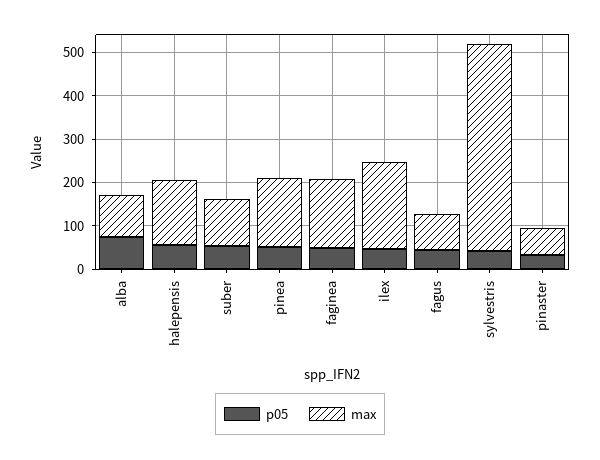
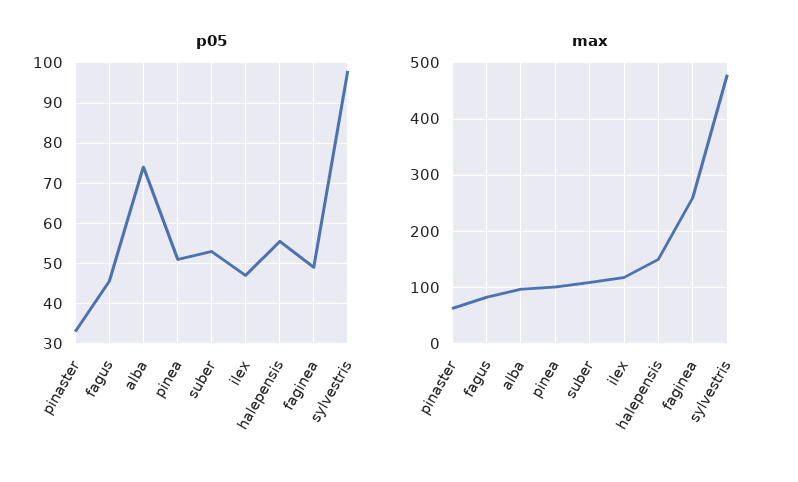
  {
    "p05": {
      "alba": 74,
      "halepensis": 56,
      "suber": 54,
      "pinea": 52,
      "faginea": 50,
      "ilex": 48,
      "fagus": 46,
-     "sylvestris": 40,
+     "sylvestris": 98,
      "pinaster": 34
    },
    "max": {
      "alba": 100,
      "halepensis": 160,
      "suber": 100,
-     "pinea": 160,
+     "pinea": 100,
-     "faginea": 160,
+     "faginea": 260,
-     "ilex": 200,
+     "ilex": 120,
      "fagus": 80,
      "sylvestris": 480,
      "pinaster": 60
    }
  }

